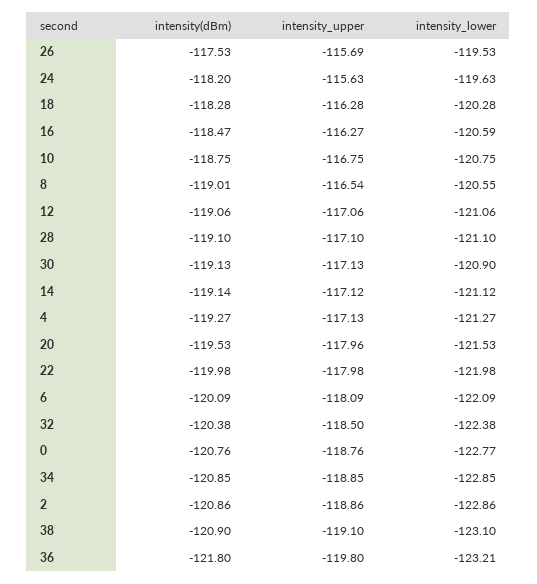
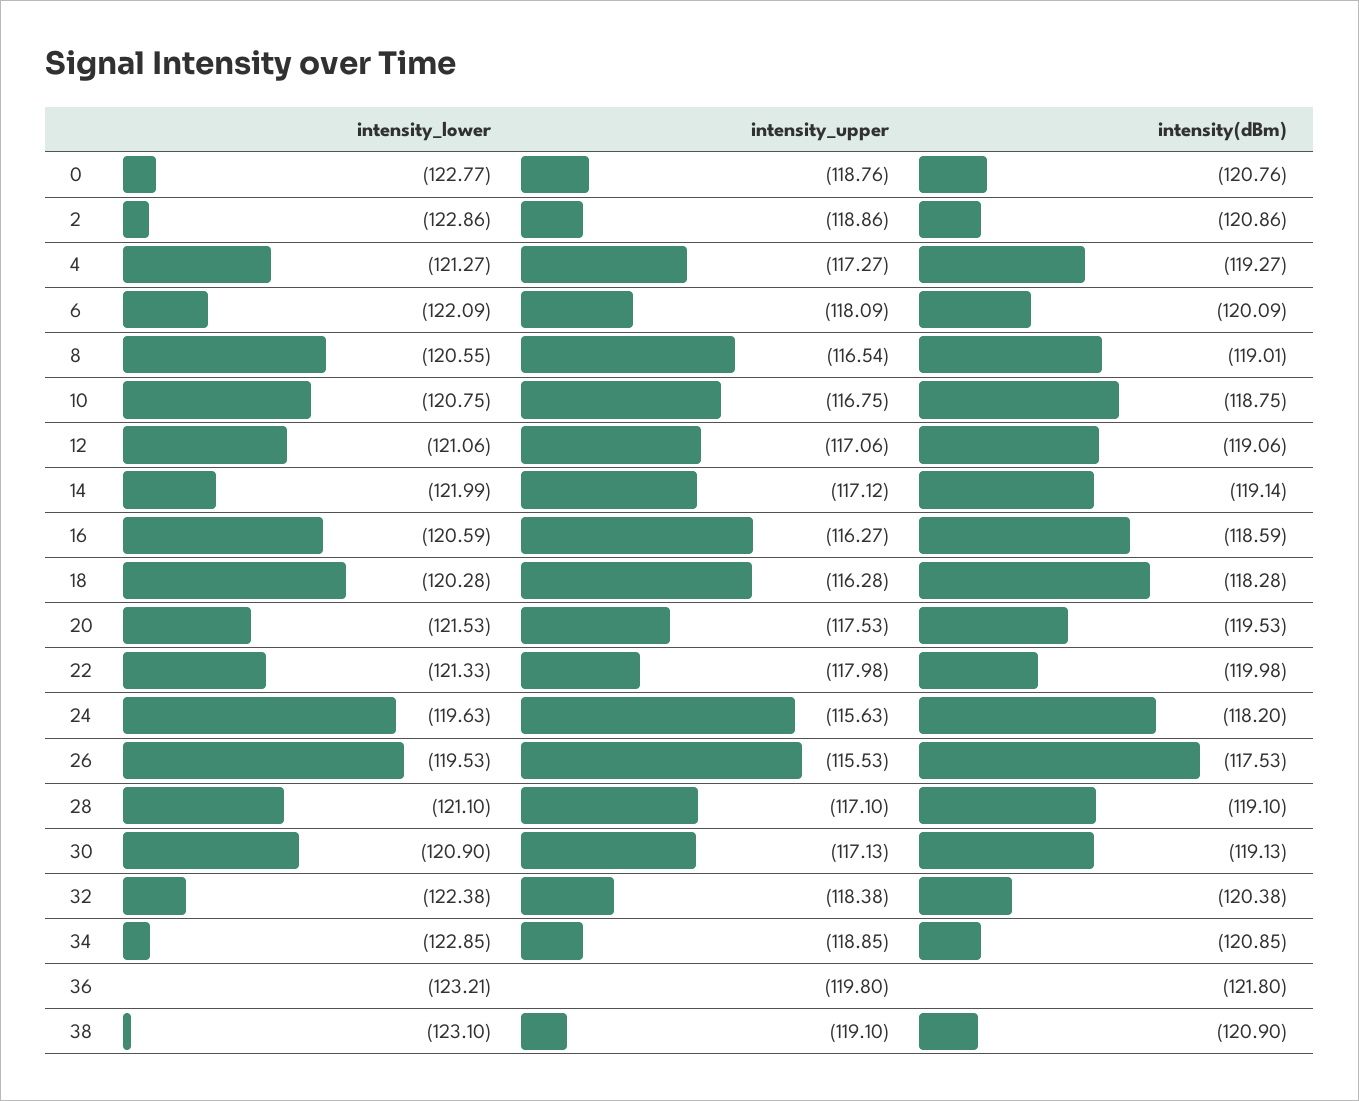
  {
    "intensity(dBm)": {
      "26": -117.53,
      "24": -118.2,
      "18": -118.28,
-     "16": -118.47,
+     "16": -118.59,
      "10": -118.75,
      "8": -119.01,
      "12": -119.06,
      "28": -119.1,
      "30": -119.13,
      "14": -119.14,
      "4": -119.27,
      "20": -119.53,
      "22": -119.98,
      "6": -120.09,
      "32": -120.38,
      "0": -120.76,
      "34": -120.85,
      "2": -120.86,
      "38": -120.9,
      "36": -121.8
    },
    "intensity_upper": {
-     "26": -115.69,
+     "26": -115.53,
      "24": -115.63,
      "18": -116.28,
      "16": -116.27,
      "10": -116.75,
      "8": -116.54,
      "12": -117.06,
      "28": -117.1,
      "30": -117.13,
      "14": -117.12,
-     "4": -117.13,
+     "4": -117.27,
-     "20": -117.96,
+     "20": -117.53,
      "22": -117.98,
      "6": -118.09,
-     "32": -118.5,
+     "32": -118.38,
      "0": -118.76,
      "34": -118.85,
      "2": -118.86,
      "38": -119.1,
      "36": -119.8
    },
    "intensity_lower": {
      "26": -119.53,
      "24": -119.63,
      "18": -120.28,
      "16": -120.59,
      "10": -120.75,
      "8": -120.55,
      "12": -121.06,
      "28": -121.1,
      "30": -120.9,
-     "14": -121.12,
+     "14": -121.99,
      "4": -121.27,
      "20": -121.53,
-     "22": -121.98,
+     "22": -121.33,
      "6": -122.09,
      "32": -122.38,
      "0": -122.77,
      "34": -122.85,
      "2": -122.86,
      "38": -123.1,
      "36": -123.21
    }
  }

